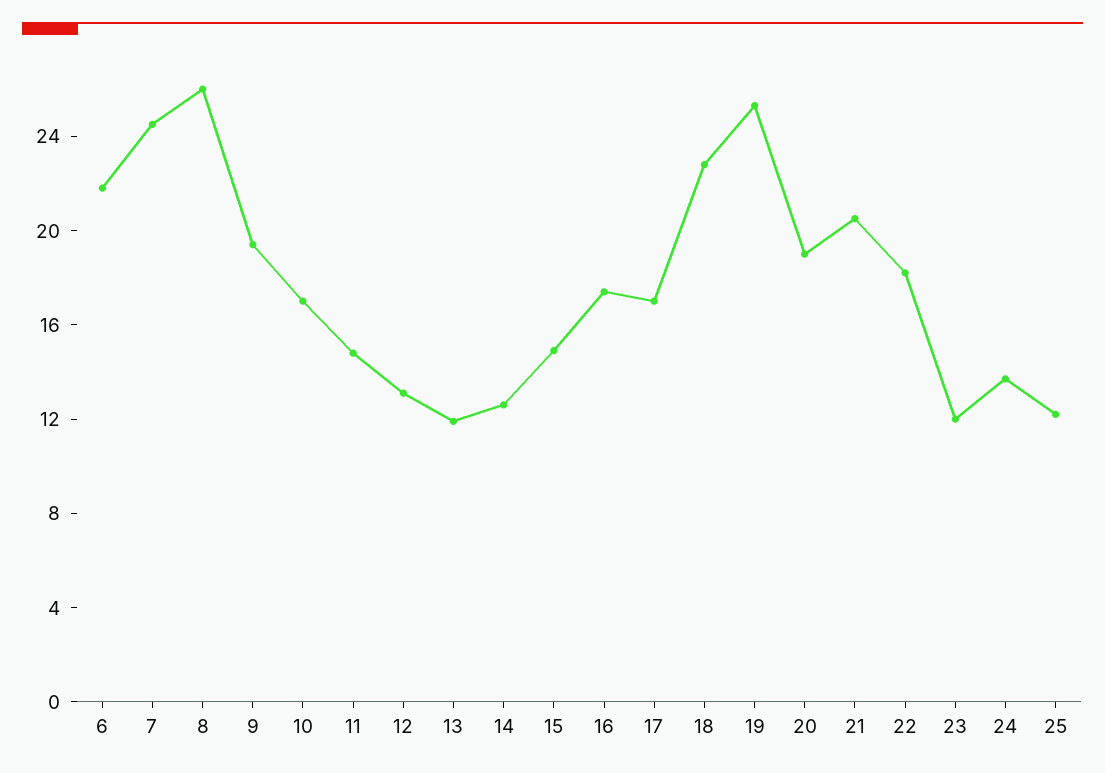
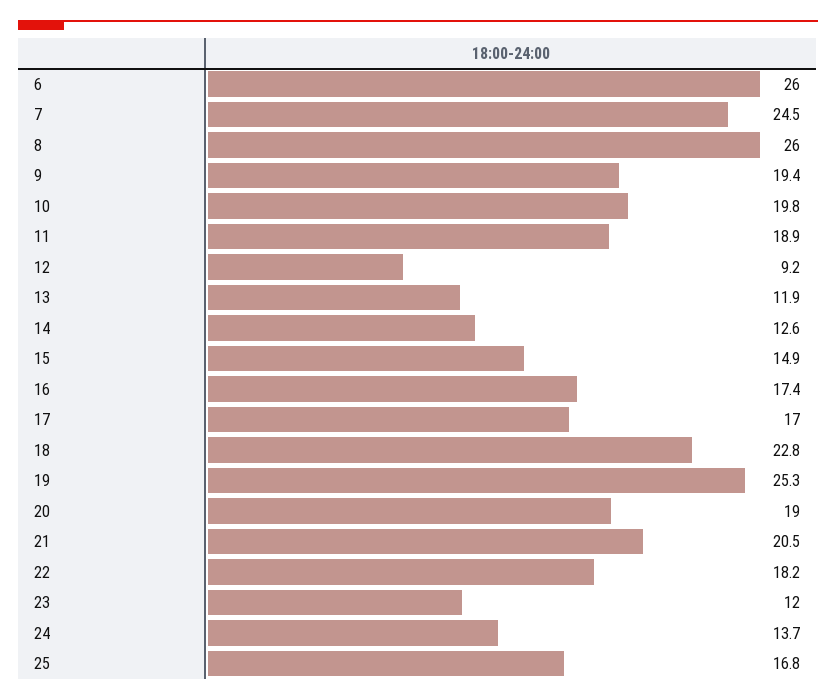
  {
-   "6": 22,
+   "6": 26,
    "7": 24.5,
    "8": 26,
    "9": 19.4,
-   "10": 17,
+   "10": 19.8,
-   "11": 15,
+   "11": 18.9,
-   "12": 13,
+   "12": 9.2,
    "13": 11.9,
    "14": 12.6,
    "15": 14.9,
    "16": 17.4,
    "17": 17,
    "18": 22.8,
    "19": 25.3,
    "20": 19,
    "21": 20.5,
    "22": 18.2,
    "23": 12,
    "24": 13.7,
-   "25": 12
+   "25": 16.8
  }

